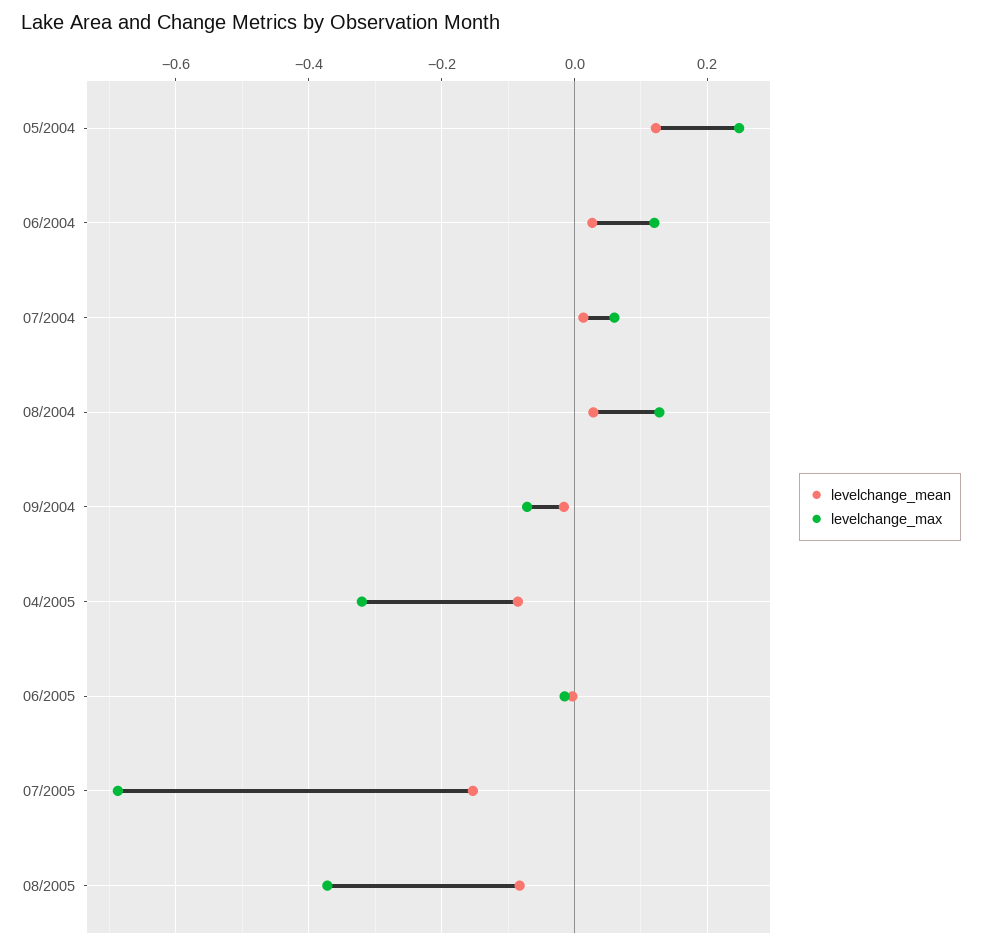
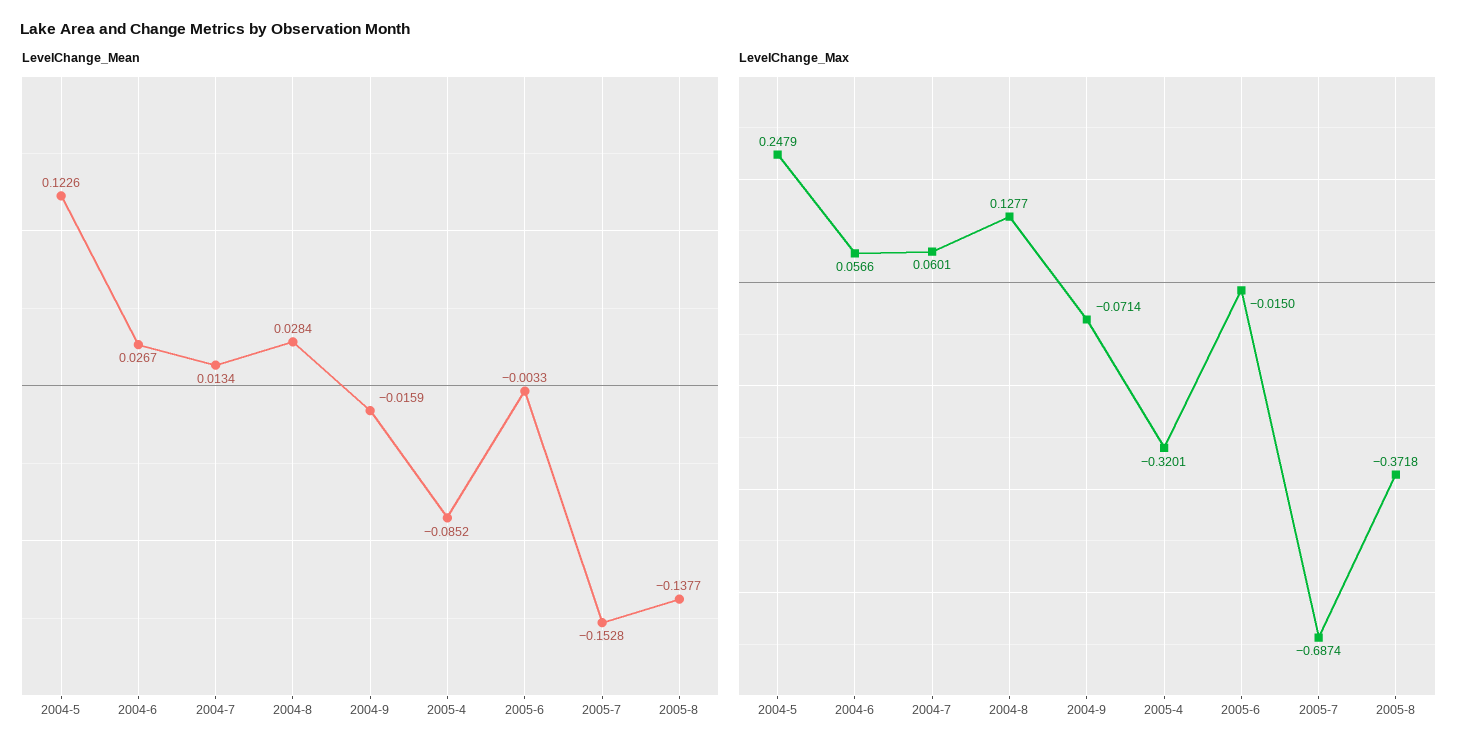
  {
    "levelchange_mean": {
      "05/2004": 0.1226,
      "06/2004": 0.0267,
      "07/2004": 0.0134,
      "08/2004": 0.0284,
      "09/2004": -0.0159,
      "04/2005": -0.0852,
      "06/2005": -0.0033,
      "07/2005": -0.1528,
-     "08/2005": -0.08
+     "08/2005": -0.1377
    },
    "levelchange_max": {
      "05/2004": 0.2479,
-     "06/2004": 0.12,
+     "06/2004": 0.0566,
      "07/2004": 0.0601,
      "08/2004": 0.1277,
      "09/2004": -0.0714,
      "04/2005": -0.3201,
      "06/2005": -0.015,
      "07/2005": -0.6874,
      "08/2005": -0.3718
    }
  }

